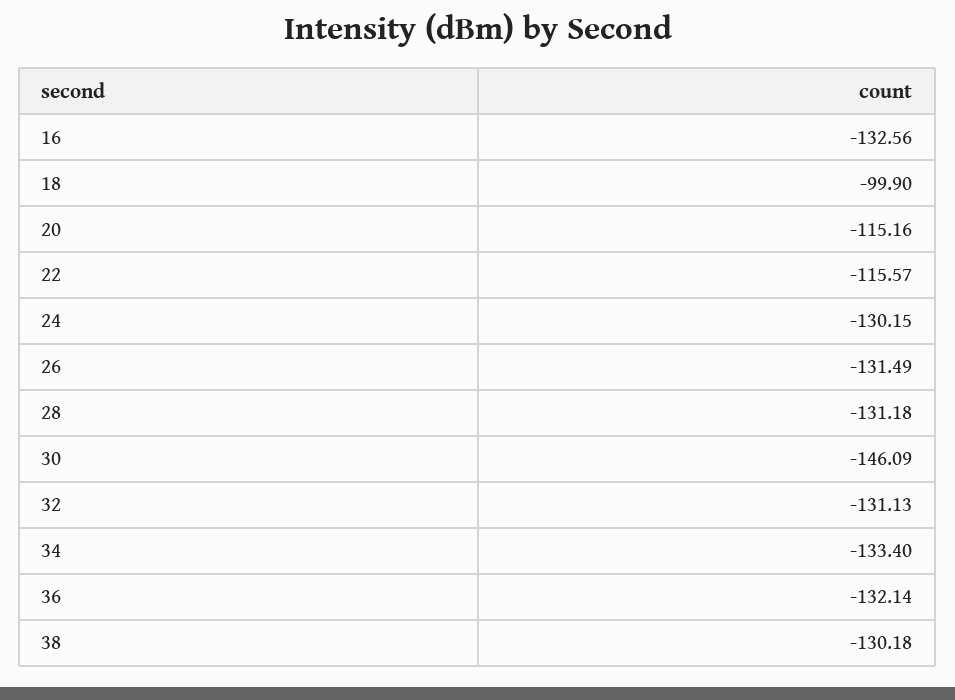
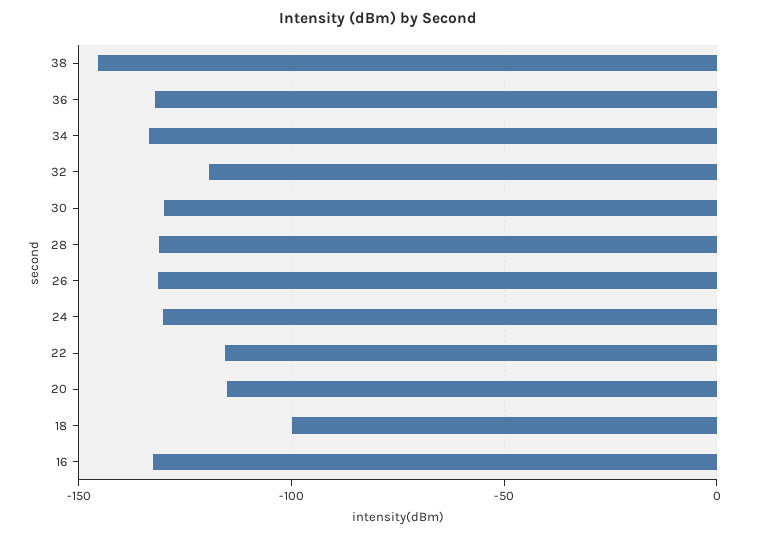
  {
    "16": -132.56,
    "18": -99.9,
    "20": -115.16,
    "22": -115.57,
    "24": -130.15,
    "26": -131.49,
    "28": -131.18,
-   "30": -146.09,
+   "30": -130,
-   "32": -131.13,
+   "32": -120,
    "34": -133.4,
    "36": -132.14,
-   "38": -130.18
+   "38": -145
  }

